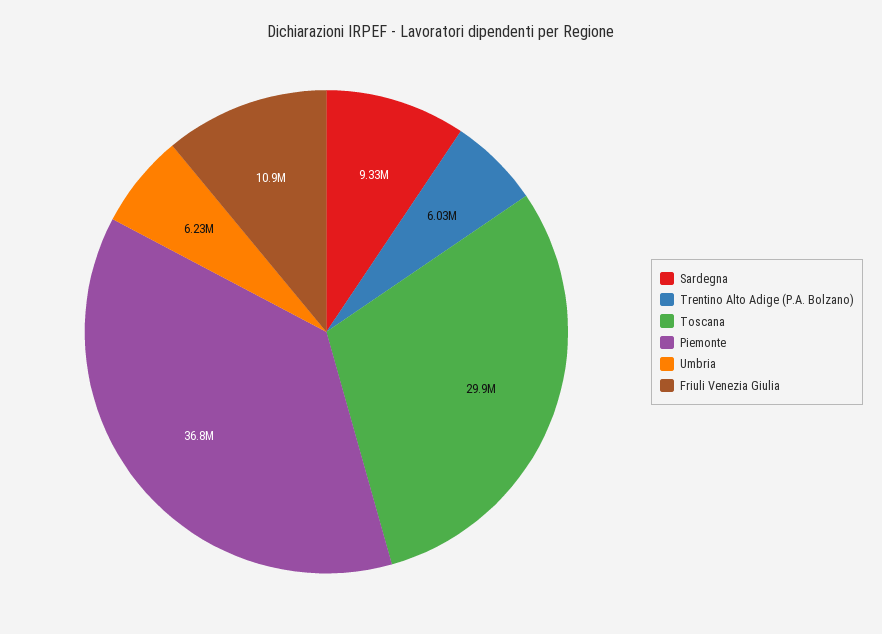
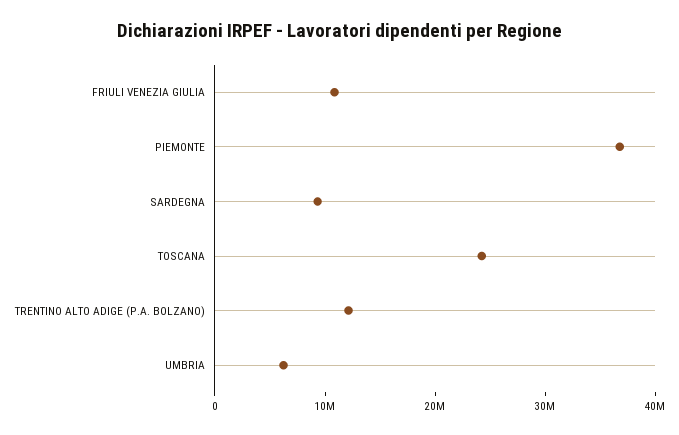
  {
    "Sardegna": 9330000,
-   "Trentino Alto Adige (P.A. Bolzano)": 6030000,
+   "Trentino Alto Adige (P.A. Bolzano)": 12000000,
-   "Toscana": 29900000,
+   "Toscana": 24000000,
    "Piemonte": 36800000,
    "Umbria": 6230000,
    "Friuli Venezia Giulia": 10900000
  }

